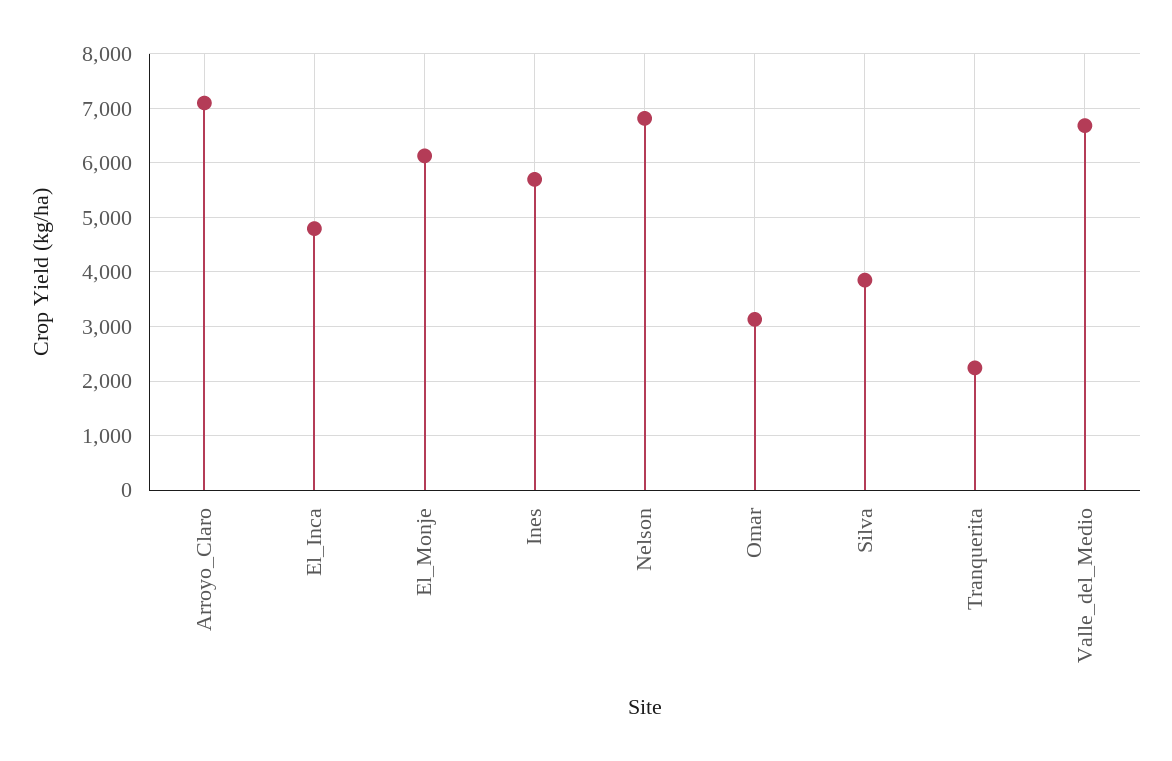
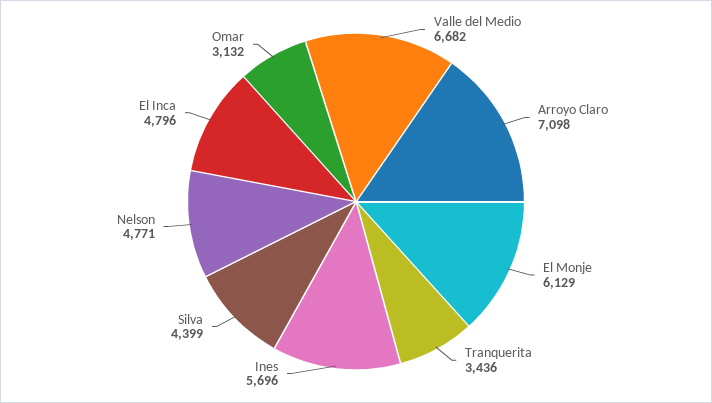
  {
    "Arroyo_Claro": 7098,
    "El_Inca": 4796,
    "El_Monje": 6129,
    "Ines": 5696,
-   "Nelson": 6800,
+   "Nelson": 4771,
    "Omar": 3132,
-   "Silva": 3800,
+   "Silva": 4399,
-   "Tranquerita": 2200,
+   "Tranquerita": 3436,
    "Valle_del_Medio": 6682
  }

